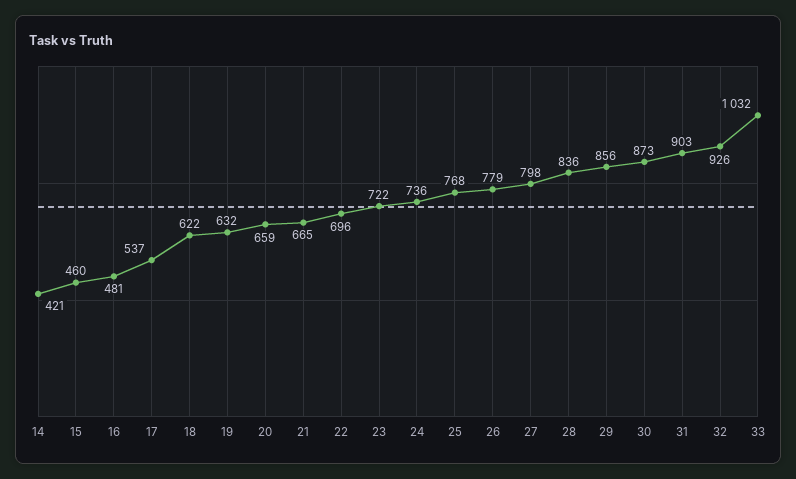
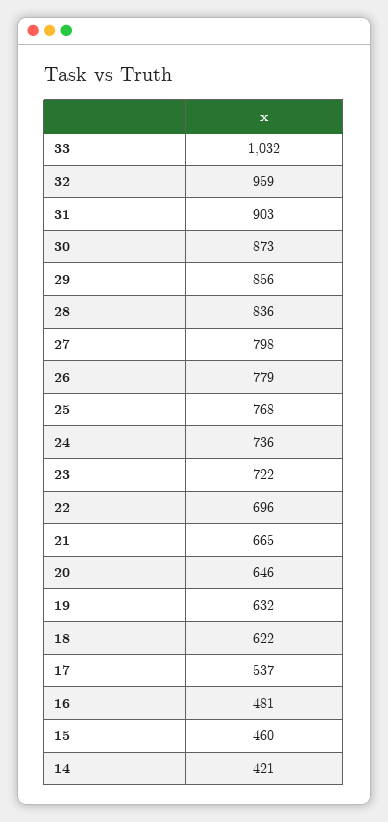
  {
    "14": 421,
    "15": 460,
    "16": 481,
    "17": 537,
    "18": 622,
    "19": 632,
-   "20": 659,
+   "20": 646,
    "21": 665,
    "22": 696,
    "23": 722,
    "24": 736,
    "25": 768,
    "26": 779,
    "27": 798,
    "28": 836,
    "29": 856,
    "30": 873,
    "31": 903,
-   "32": 926,
+   "32": 959,
    "33": 1032
  }

